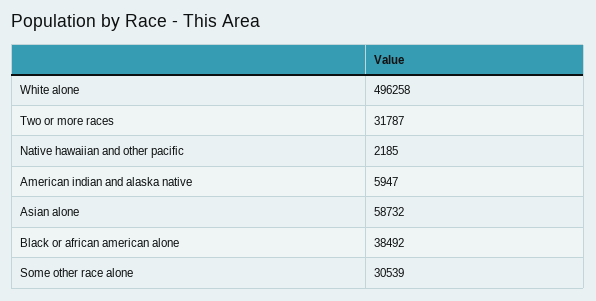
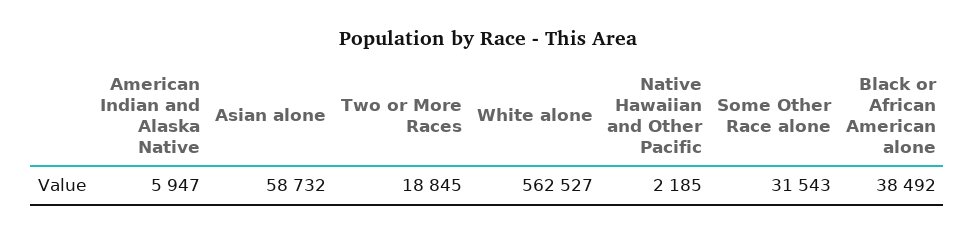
  {
-   "White alone": 496258,
+   "White alone": 562527,
-   "Two or more races": 31787,
+   "Two or more races": 18845,
    "Native hawaiian and other pacific": 2185,
    "American indian and alaska native": 5947,
    "Asian alone": 58732,
    "Black or african american alone": 38492,
-   "Some other race alone": 30539
+   "Some other race alone": 31543
  }

